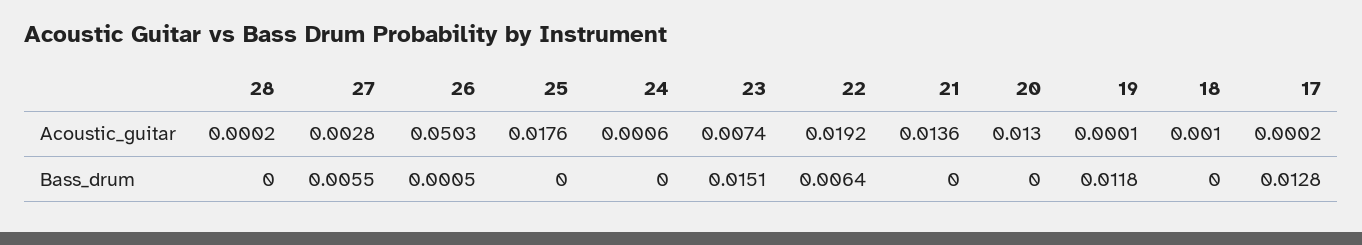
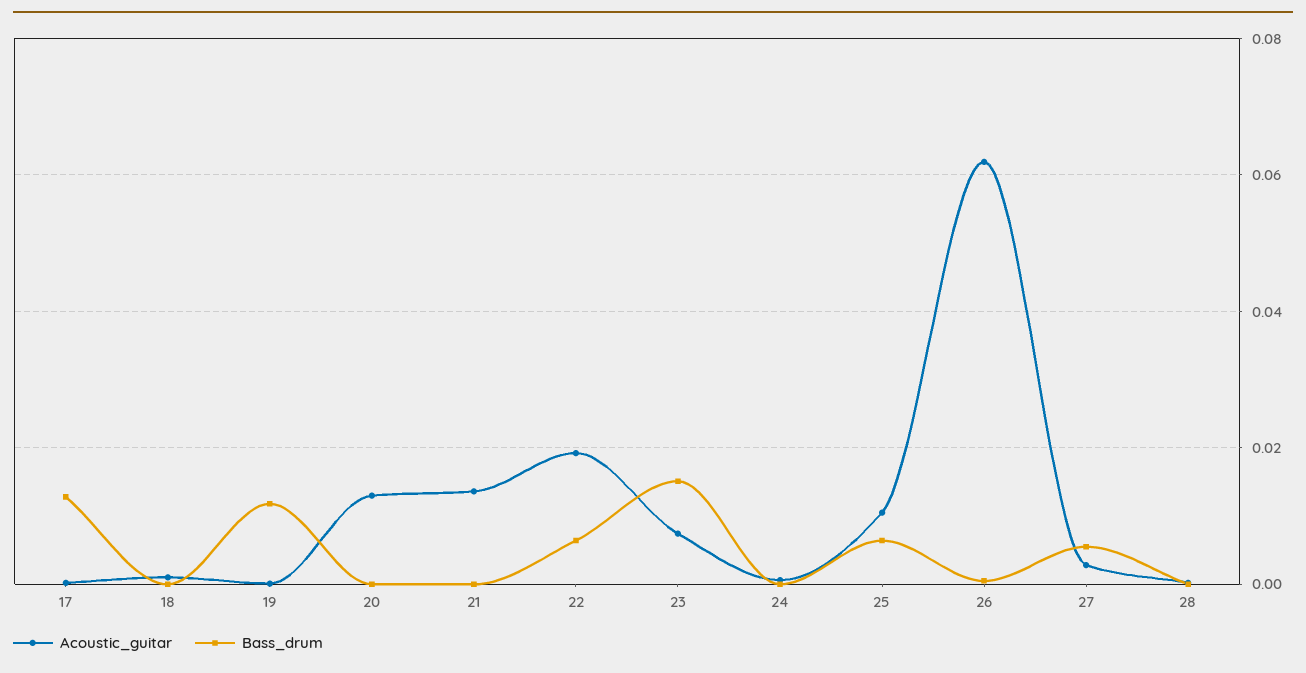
  {
    "Acoustic_guitar": {
      "28": 0.0002,
      "27": 0.0028,
-     "26": 0.0503,
+     "26": 0.062,
-     "25": 0.0176,
+     "25": 0.01,
      "24": 0.0006,
      "23": 0.0074,
      "22": 0.0192,
      "21": 0.0136,
      "20": 0.013,
      "19": 0.0001,
      "18": 0.001,
      "17": 0.0002
    },
    "Bass_drum": {
      "28": 0,
      "27": 0.0055,
      "26": 0.0005,
-     "25": 0,
+     "25": 0.006,
      "24": 0,
      "23": 0.0151,
      "22": 0.0064,
      "21": 0,
      "20": 0,
      "19": 0.0118,
      "18": 0,
      "17": 0.0128
    }
  }

